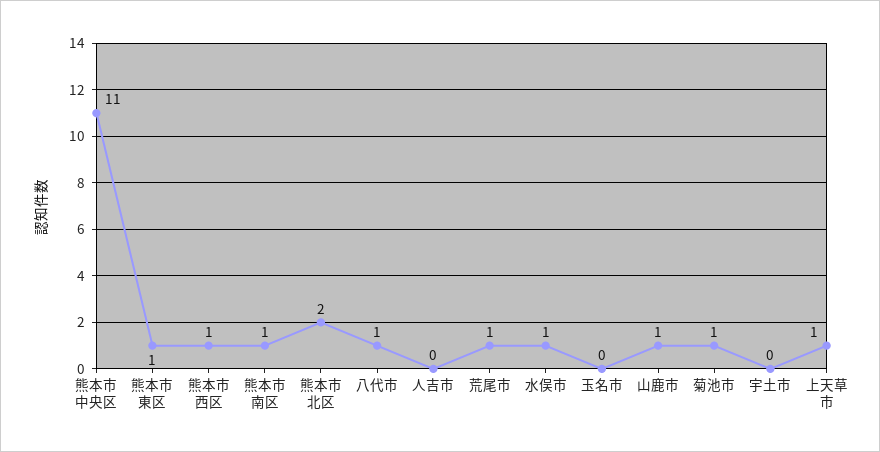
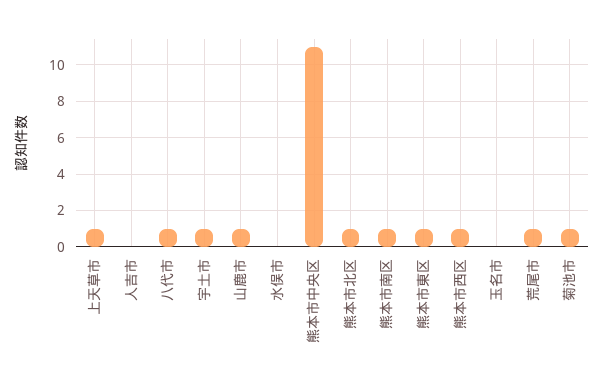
  {
    "熊本市中央区": 11,
    "熊本市東区": 1,
    "熊本市西区": 1,
    "熊本市南区": 1,
-   "熊本市北区": 2,
+   "熊本市北区": 1,
    "八代市": 1,
    "人吉市": 0,
    "荒尾市": 1,
-   "水俣市": 1,
+   "水俣市": 0,
    "玉名市": 0,
    "山鹿市": 1,
    "菊池市": 1,
-   "宇土市": 0,
+   "宇土市": 1,
    "上天草市": 1
  }

